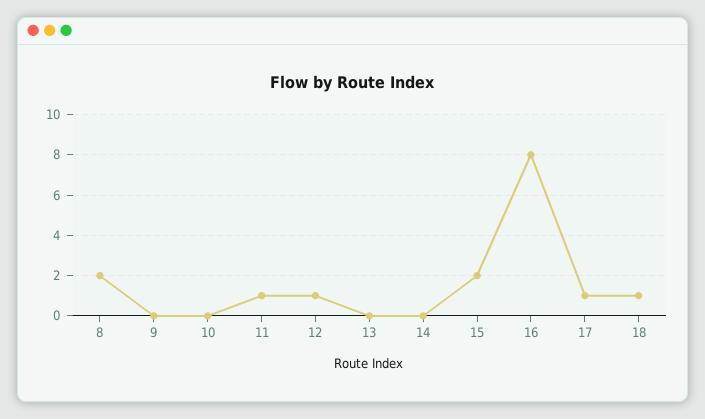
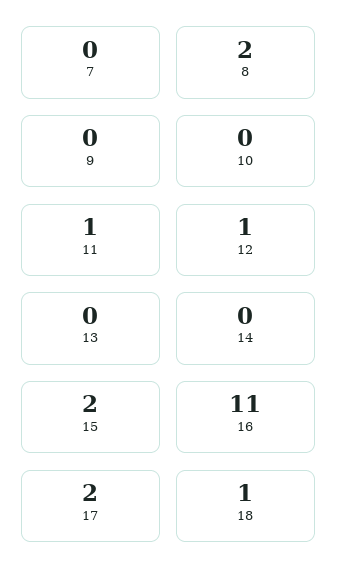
  {
    "8": 2,
    "9": 0,
    "10": 0,
    "11": 1,
    "12": 1,
    "13": 0,
    "14": 0,
    "15": 2,
-   "16": 8,
+   "16": 11,
-   "17": 1,
+   "17": 2,
-   "18": 1
+   "18": 1,
+   "7": 0
  }

